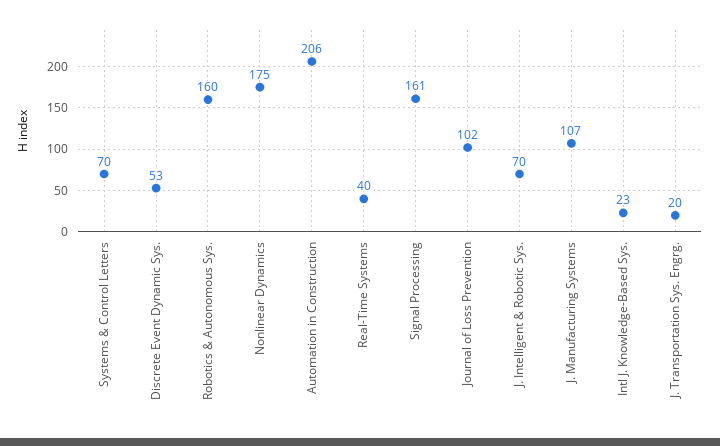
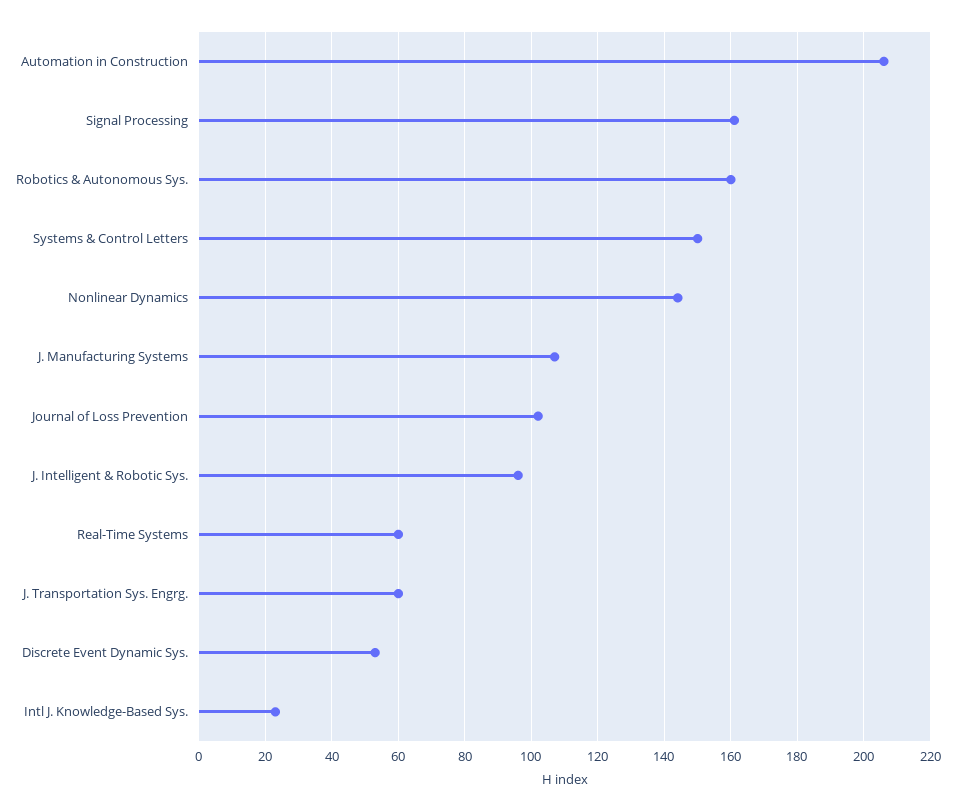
  {
-   "Systems & Control Letters": 70,
+   "Systems & Control Letters": 150,
    "Discrete Event Dynamic Sys.": 53,
    "Robotics & Autonomous Sys.": 160,
-   "Nonlinear Dynamics": 175,
+   "Nonlinear Dynamics": 145,
    "Automation in Construction": 206,
-   "Real-Time Systems": 40,
+   "Real-Time Systems": 60,
    "Signal Processing": 161,
    "Journal of Loss Prevention": 102,
-   "J. Intelligent & Robotic Sys.": 70,
+   "J. Intelligent & Robotic Sys.": 95,
    "J. Manufacturing Systems": 107,
    "Intl J. Knowledge-Based Sys.": 23,
-   "J. Transportation Sys. Engrg.": 20
+   "J. Transportation Sys. Engrg.": 60
  }

